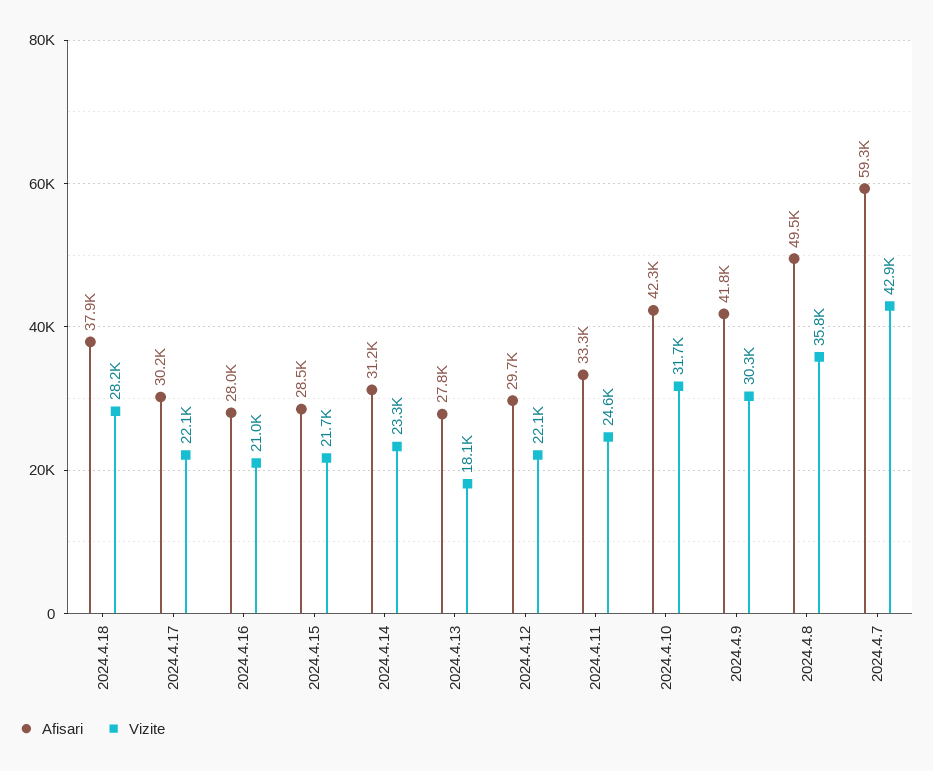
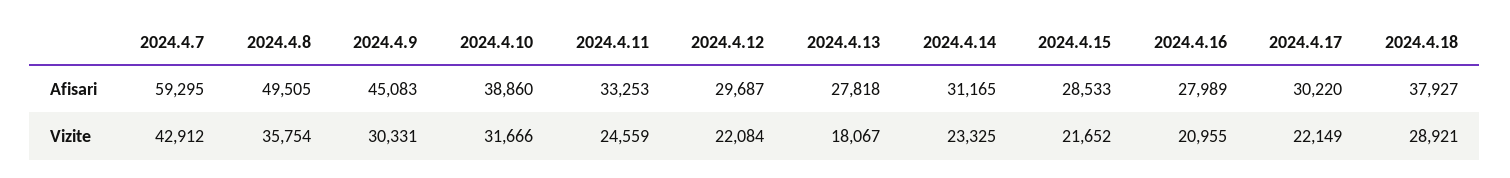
  {
    "Afisari": {
      "2024.4.18": 37927,
      "2024.4.17": 30220,
      "2024.4.16": 27989,
      "2024.4.15": 28533,
      "2024.4.14": 31165,
      "2024.4.13": 27818,
      "2024.4.12": 29687,
      "2024.4.11": 33253,
-     "2024.4.10": 42300,
+     "2024.4.10": 38860,
-     "2024.4.9": 41800,
+     "2024.4.9": 45083,
      "2024.4.8": 49505,
      "2024.4.7": 59295
    },
    "Vizite": {
-     "2024.4.18": 28200,
+     "2024.4.18": 28921,
      "2024.4.17": 22149,
      "2024.4.16": 20955,
      "2024.4.15": 21652,
      "2024.4.14": 23325,
      "2024.4.13": 18067,
      "2024.4.12": 22084,
      "2024.4.11": 24559,
      "2024.4.10": 31666,
      "2024.4.9": 30331,
      "2024.4.8": 35754,
      "2024.4.7": 42912
    }
  }

